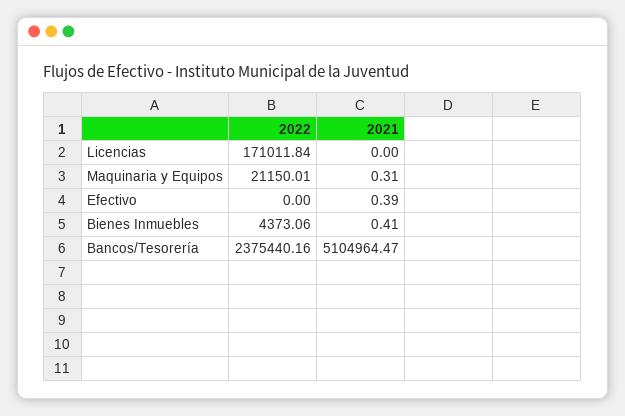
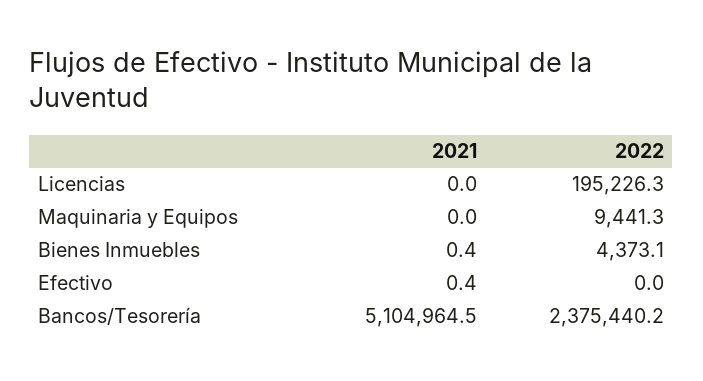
  {
    "2022": {
-     "Licencias": 171011.84,
+     "Licencias": 195226.3,
-     "Maquinaria y Equipos": 21150.01,
+     "Maquinaria y Equipos": 9441.3,
      "Efectivo": 0,
      "Bienes Inmuebles": 4373.06,
      "Bancos/Tesorería": 2375440.16
    },
    "2021": {
      "Licencias": 0,
-     "Maquinaria y Equipos": 0.31,
+     "Maquinaria y Equipos": 0,
      "Efectivo": 0.39,
      "Bienes Inmuebles": 0.41,
      "Bancos/Tesorería": 5104964.47
    }
  }

